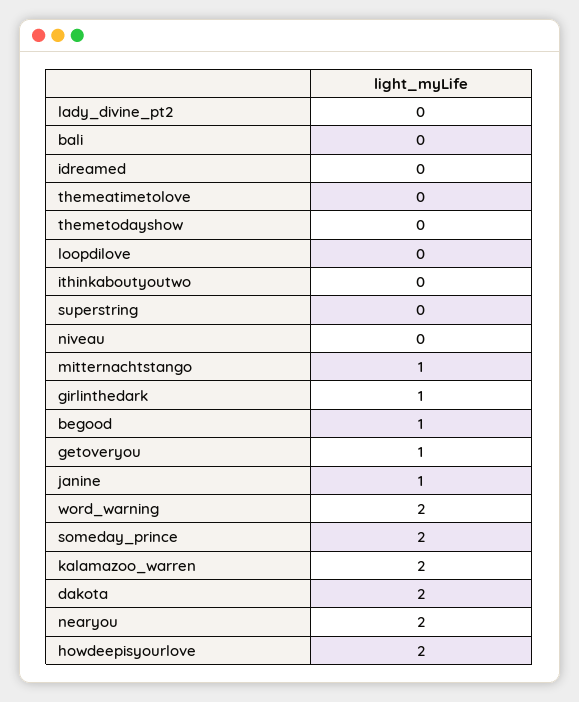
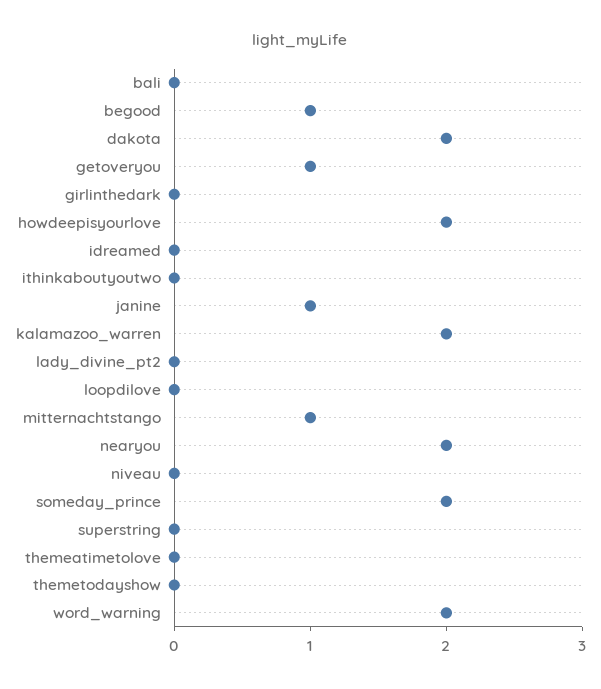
  {
    "lady_divine_pt2": 0,
    "bali": 0,
    "idreamed": 0,
    "themeatimetolove": 0,
    "themetodayshow": 0,
    "loopdilove": 0,
    "ithinkaboutyoutwo": 0,
    "superstring": 0,
    "niveau": 0,
    "mitternachtstango": 1,
-   "girlinthedark": 1,
+   "girlinthedark": 0,
    "begood": 1,
    "getoveryou": 1,
    "janine": 1,
    "word_warning": 2,
    "someday_prince": 2,
    "kalamazoo_warren": 2,
    "dakota": 2,
    "nearyou": 2,
    "howdeepisyourlove": 2
  }

